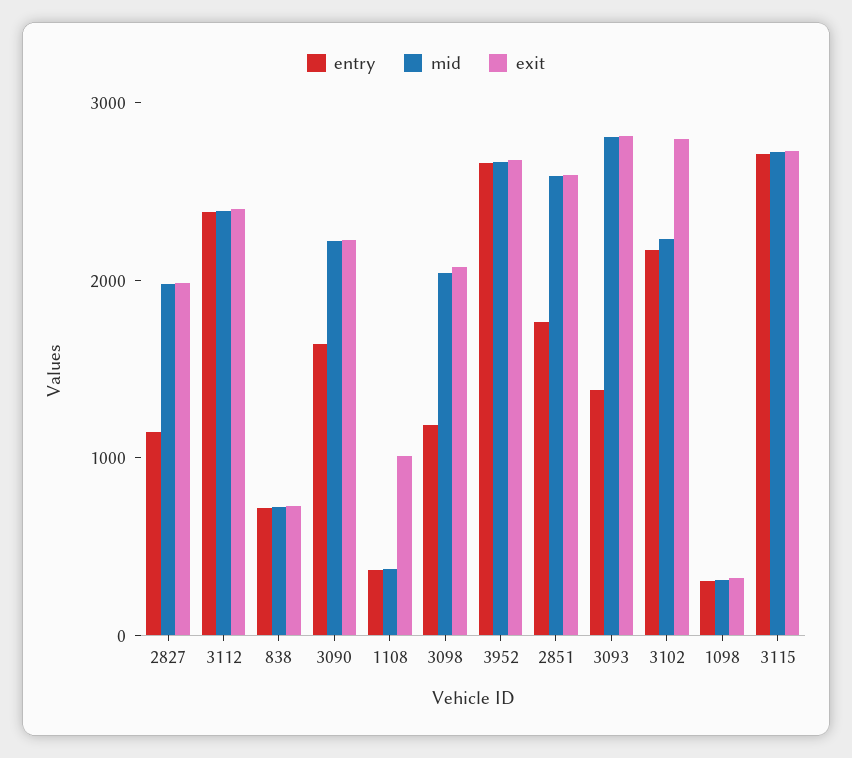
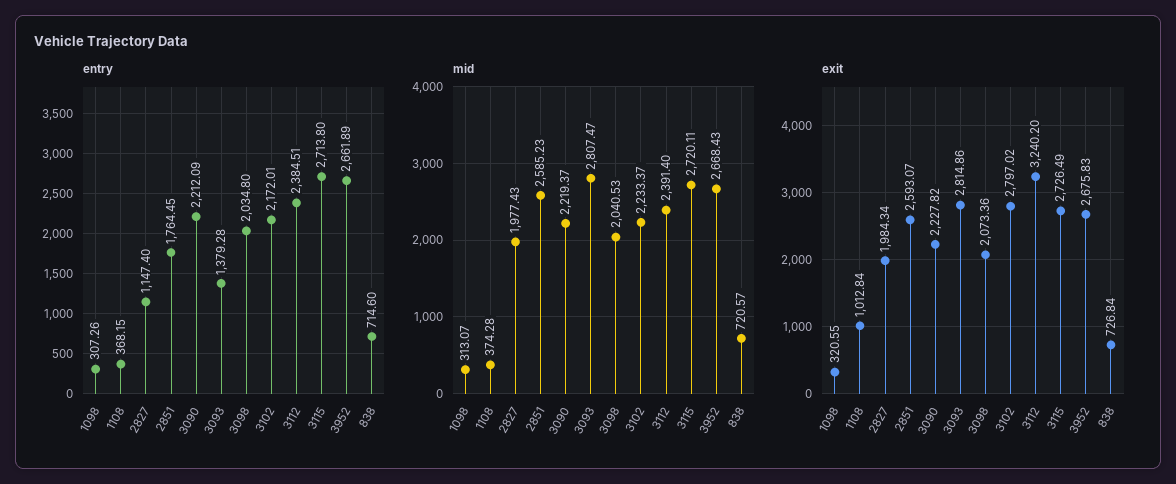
  {
    "entry": {
      "2827": 1147.4,
      "3112": 2384.51,
      "838": 714.6,
-     "3090": 1600,
+     "3090": 2212.09,
      "1108": 368.15,
-     "3098": 1200,
+     "3098": 2034.8,
      "3952": 2661.89,
      "2851": 1764.45,
      "3093": 1379.28,
      "3102": 2172.01,
      "1098": 307.26,
      "3115": 2713.8
    },
    "mid": {
      "2827": 1977.43,
      "3112": 2391.4,
      "838": 720.57,
      "3090": 2219.37,
      "1108": 374.28,
      "3098": 2040.53,
      "3952": 2668.43,
      "2851": 2585.23,
      "3093": 2807.47,
      "3102": 2233.37,
      "1098": 313.07,
      "3115": 2720.11
    },
    "exit": {
      "2827": 1984.34,
-     "3112": 2400,
+     "3112": 3240.2,
      "838": 726.84,
      "3090": 2227.82,
      "1108": 1012.84,
      "3098": 2073.36,
      "3952": 2675.83,
      "2851": 2593.07,
      "3093": 2814.86,
      "3102": 2797.02,
      "1098": 320.55,
      "3115": 2726.49
    }
  }

